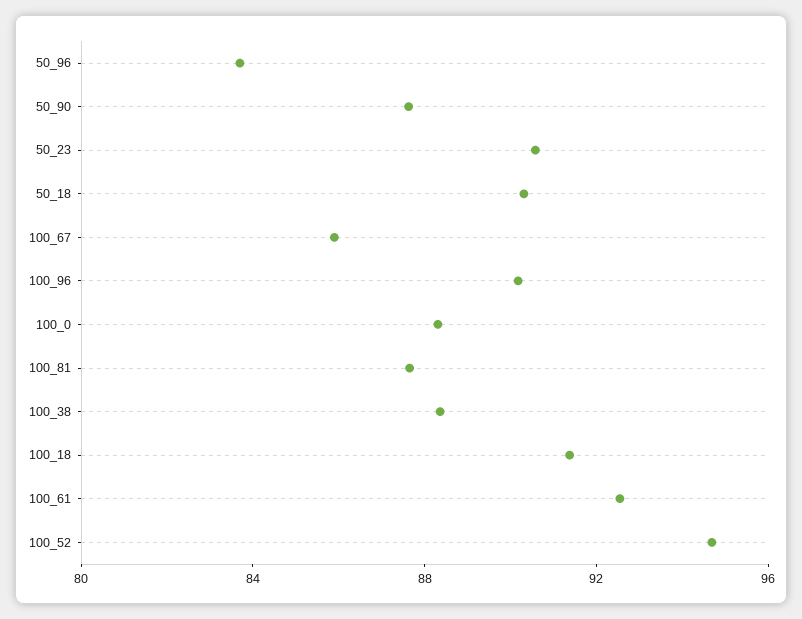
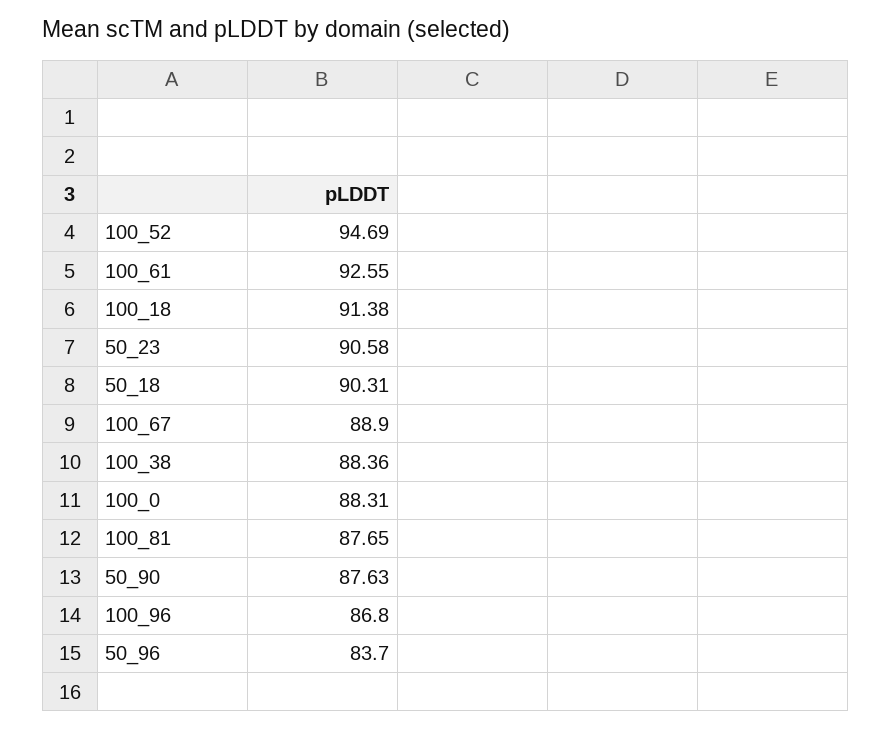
  {
    "50_96": 83.7,
    "50_90": 87.63,
    "50_23": 90.58,
    "50_18": 90.31,
-   "100_67": 86,
+   "100_67": 88.9,
-   "100_96": 90,
+   "100_96": 86.8,
    "100_0": 88.31,
    "100_81": 87.65,
    "100_38": 88.36,
    "100_18": 91.38,
    "100_61": 92.55,
    "100_52": 94.69
  }

